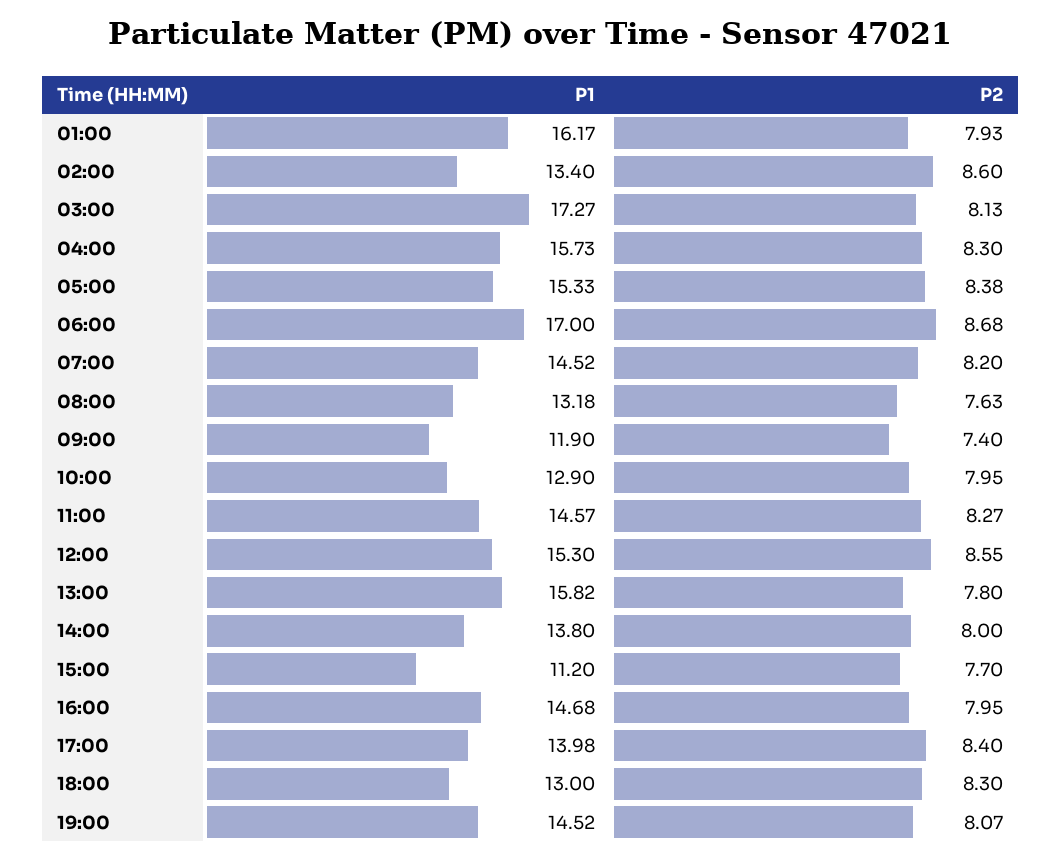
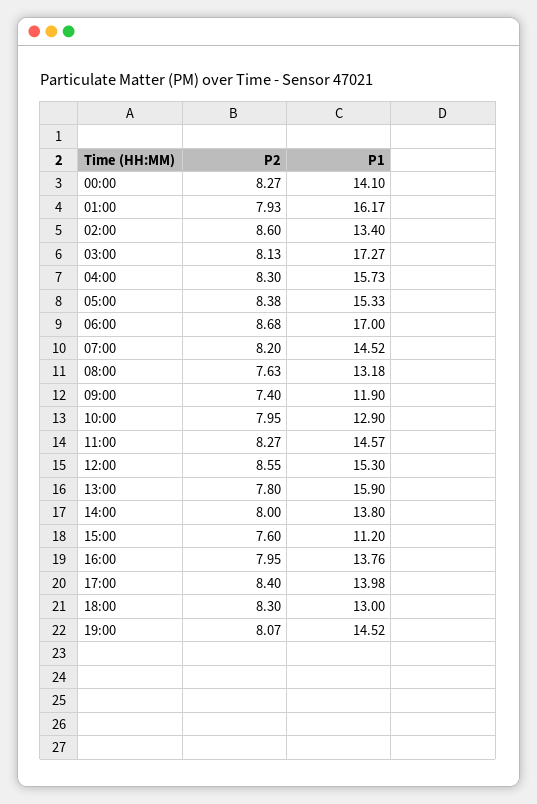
  {
    "P1": {
      "01:00": 16.17,
      "02:00": 13.4,
      "03:00": 17.27,
      "04:00": 15.73,
      "05:00": 15.33,
      "06:00": 17,
      "07:00": 14.52,
      "08:00": 13.18,
      "09:00": 11.9,
      "10:00": 12.9,
      "11:00": 14.57,
      "12:00": 15.3,
-     "13:00": 15.82,
+     "13:00": 15.9,
      "14:00": 13.8,
      "15:00": 11.2,
-     "16:00": 14.68,
+     "16:00": 13.76,
      "17:00": 13.98,
      "18:00": 13,
-     "19:00": 14.52
+     "19:00": 14.52,
+     "00:00": 14.1
    },
    "P2": {
      "01:00": 7.93,
      "02:00": 8.6,
      "03:00": 8.13,
      "04:00": 8.3,
      "05:00": 8.38,
      "06:00": 8.68,
      "07:00": 8.2,
      "08:00": 7.63,
      "09:00": 7.4,
      "10:00": 7.95,
      "11:00": 8.27,
      "12:00": 8.55,
      "13:00": 7.8,
      "14:00": 8,
-     "15:00": 7.7,
+     "15:00": 7.6,
      "16:00": 7.95,
      "17:00": 8.4,
      "18:00": 8.3,
-     "19:00": 8.07
+     "19:00": 8.07,
+     "00:00": 8.27
    }
  }

